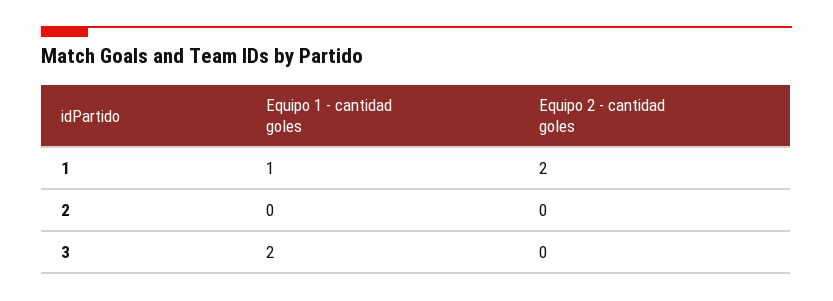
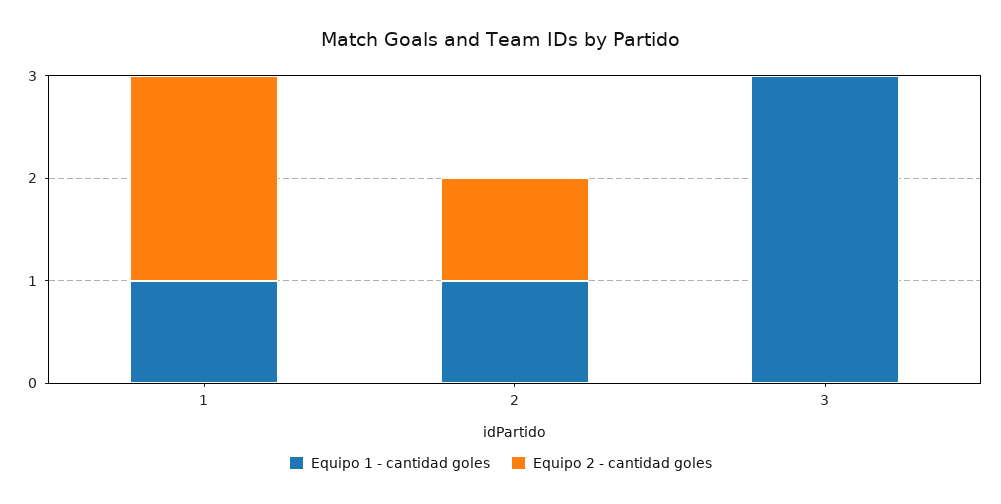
  {
    "Equipo 1 - cantidad goles": {
      "1": 1,
-     "2": 0,
+     "2": 1,
-     "3": 2
+     "3": 3
    },
    "Equipo 2 - cantidad goles": {
      "1": 2,
-     "2": 0,
+     "2": 1,
      "3": 0
    }
  }

